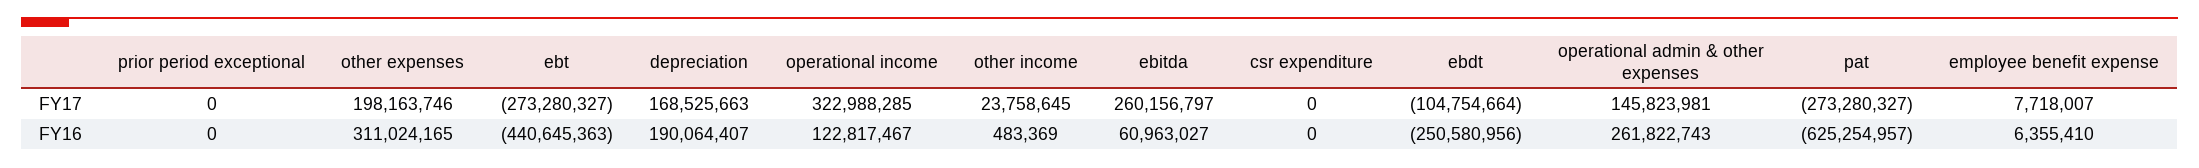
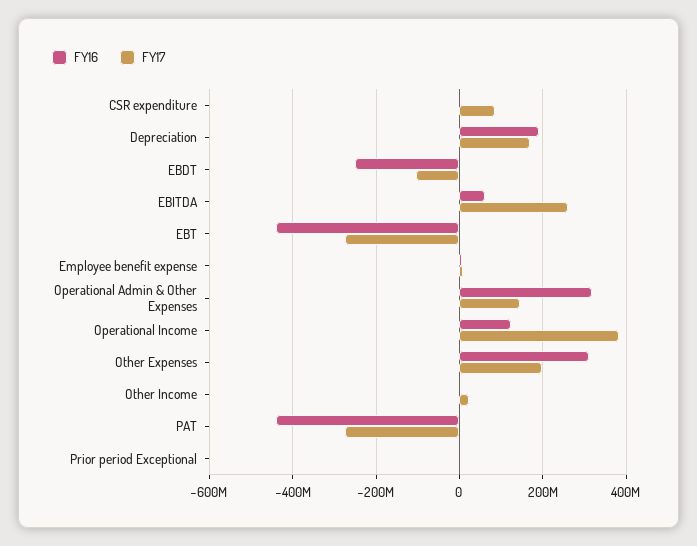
  {
    "FY17": {
      "prior period exceptional": 0,
      "other expenses": 198163746,
      "ebt": -273280327,
      "depreciation": 168525663,
-     "operational income": 322988285,
+     "operational income": 380000000,
      "other income": 23758645,
      "ebitda": 260156797,
-     "csr expenditure": 0,
+     "csr expenditure": 80000000,
      "ebdt": -104754664,
      "operational admin & other expenses": 145823981,
      "pat": -273280327,
      "employee benefit expense": 7718007
    },
    "FY16": {
      "prior period exceptional": 0,
      "other expenses": 311024165,
      "ebt": -440645363,
      "depreciation": 190064407,
      "operational income": 122817467,
      "other income": 483369,
      "ebitda": 60963027,
      "csr expenditure": 0,
      "ebdt": -250580956,
-     "operational admin & other expenses": 261822743,
+     "operational admin & other expenses": 320000000,
-     "pat": -625254957,
+     "pat": -440000000,
      "employee benefit expense": 6355410
    }
  }

